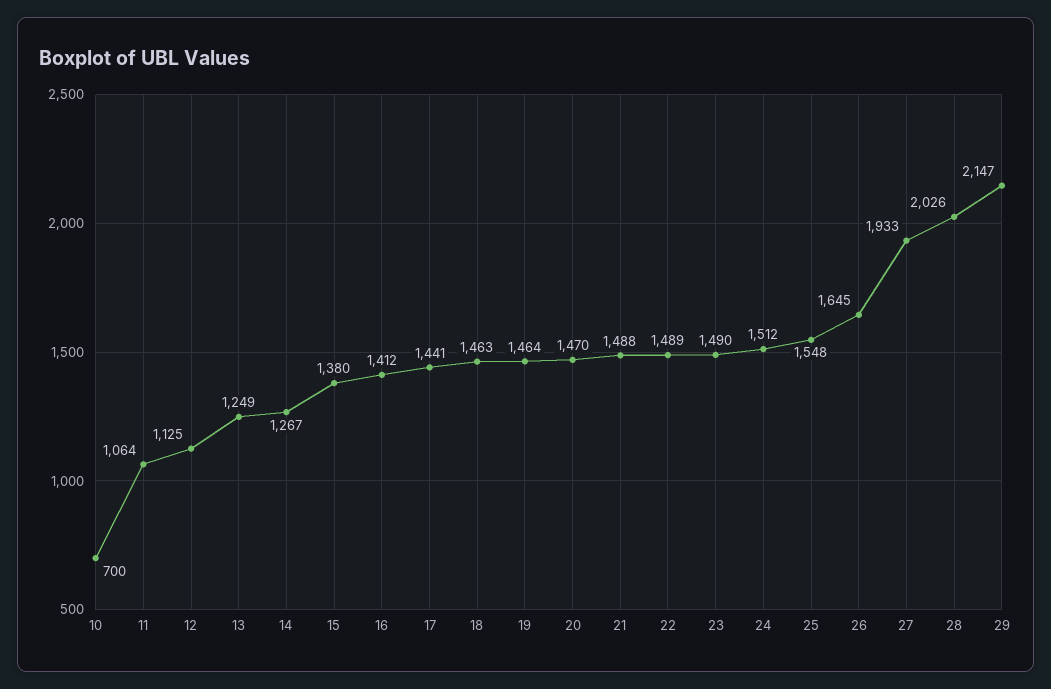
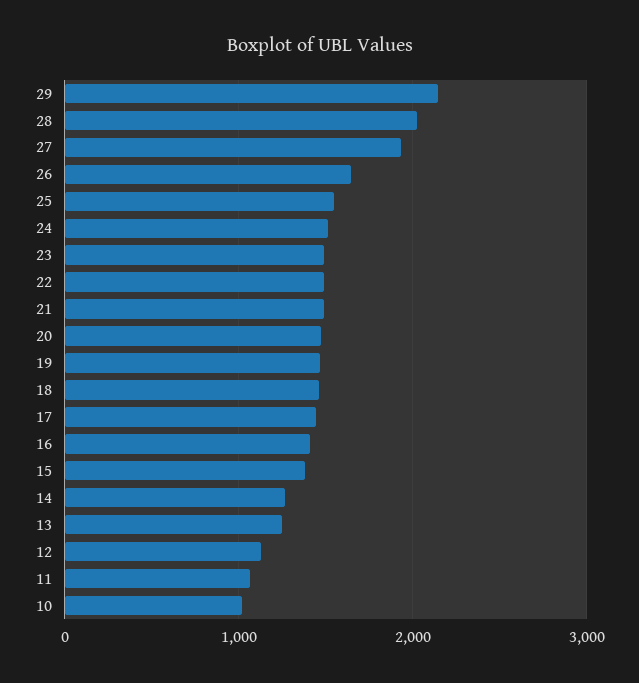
  {
-   "10": 700,
+   "10": 1000,
    "11": 1064,
    "12": 1125,
    "13": 1249,
    "14": 1267,
    "15": 1380,
    "16": 1412,
    "17": 1441,
    "18": 1463,
    "19": 1464,
    "20": 1470,
    "21": 1488,
    "22": 1489,
    "23": 1490,
    "24": 1512,
    "25": 1548,
    "26": 1645,
    "27": 1933,
    "28": 2026,
    "29": 2147
  }

